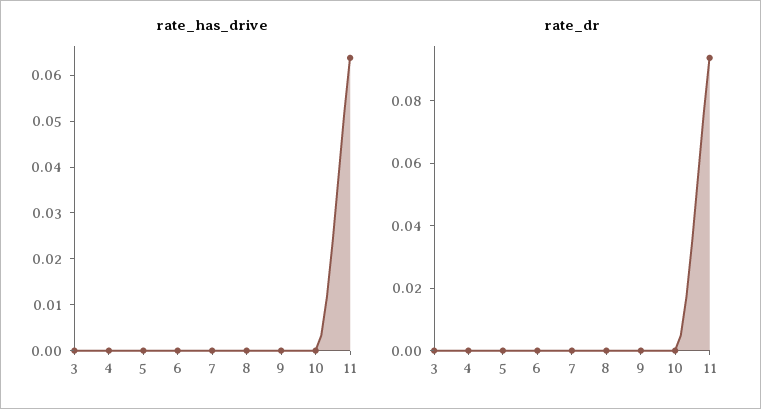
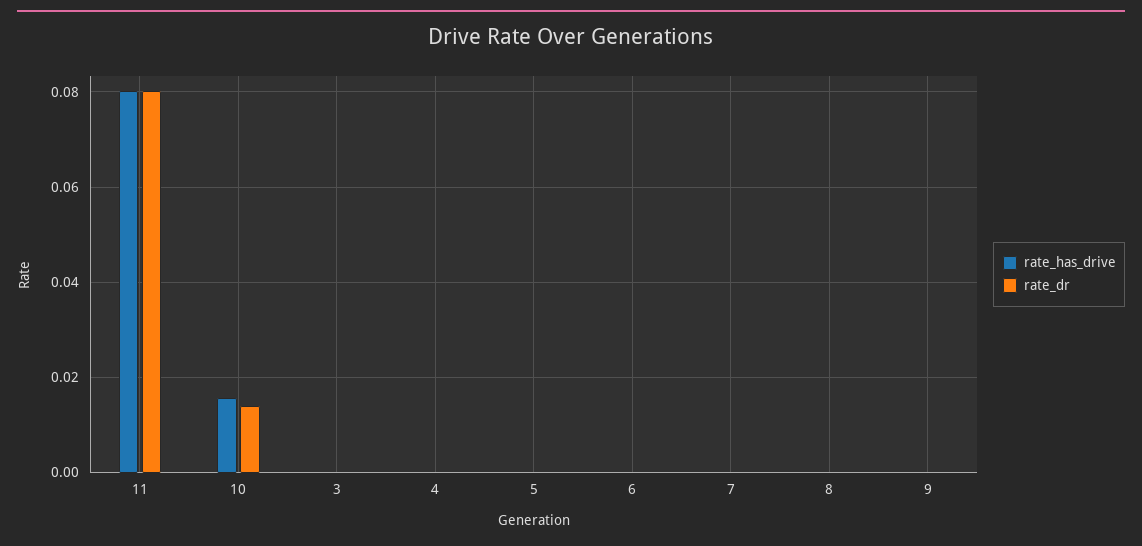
  {
    "rate_has_drive": {
      "3": 0,
      "4": 0,
      "5": 0,
      "6": 0,
      "7": 0,
      "8": 0,
      "9": 0,
-     "10": 0,
+     "10": 0.016,
-     "11": 0.064
+     "11": 0.08
    },
    "rate_dr": {
      "3": 0,
      "4": 0,
      "5": 0,
      "6": 0,
      "7": 0,
      "8": 0,
      "9": 0,
-     "10": 0,
+     "10": 0.014,
-     "11": 0.095
+     "11": 0.08
    }
  }

